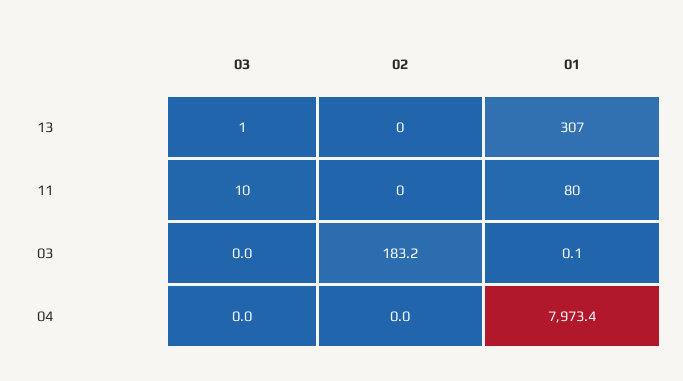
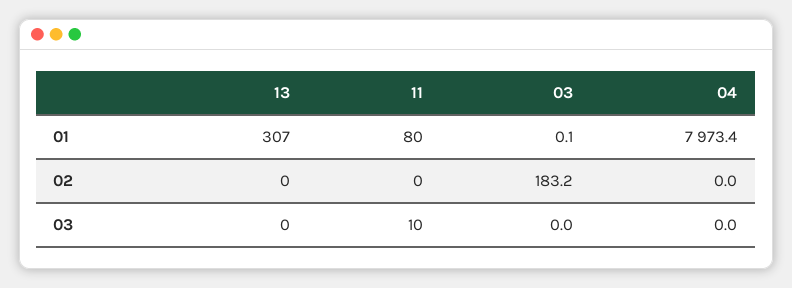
  {
    "03": {
-     "13": 1,
+     "13": 0,
      "11": 10,
      "03": 0,
      "04": 0
    },
    "02": {
      "13": 0,
      "11": 0,
      "03": 183.2,
      "04": 0
    },
    "01": {
      "13": 307,
      "11": 80,
      "03": 0.1,
      "04": 7973.4
    }
  }

